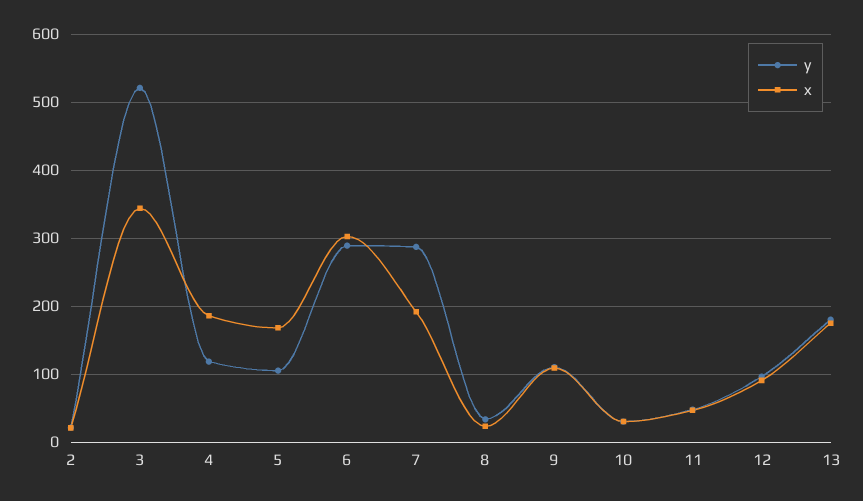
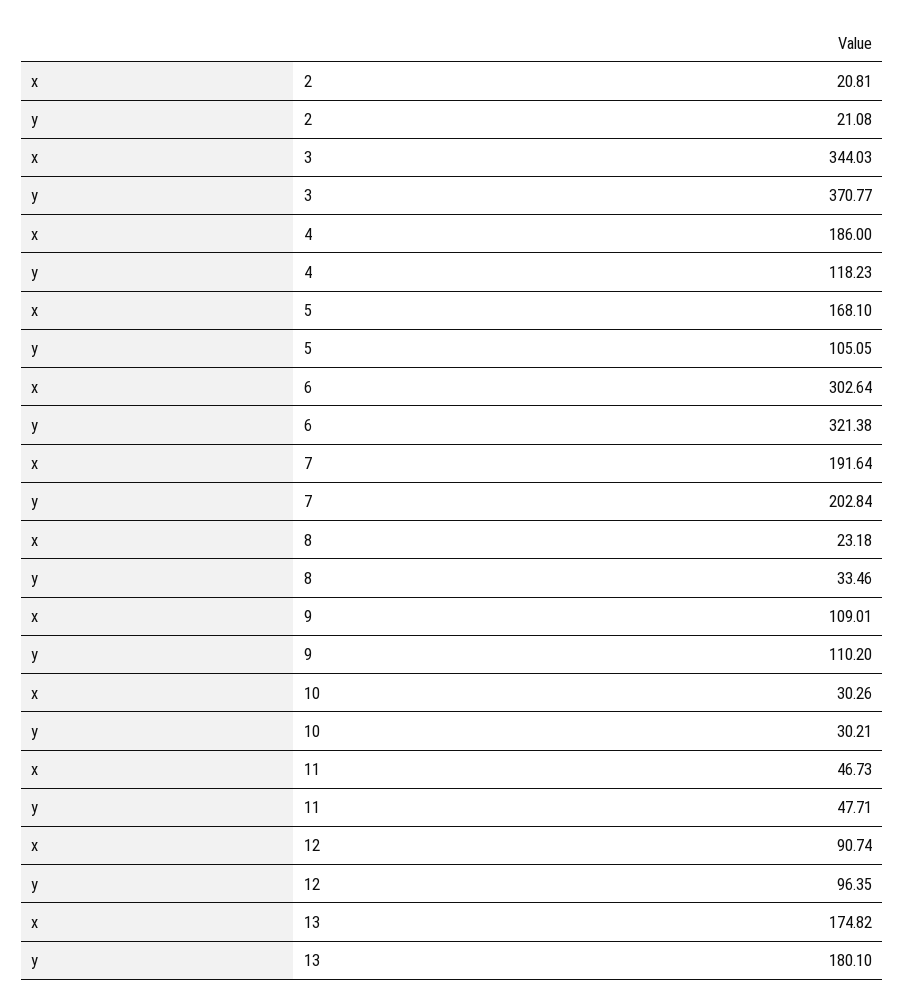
  {
    "y": {
      "2": 21.08,
-     "3": 520,
+     "3": 370.77,
      "4": 118.23,
      "5": 105.05,
-     "6": 290,
+     "6": 321.38,
-     "7": 290,
+     "7": 202.84,
      "8": 33.46,
      "9": 110.2,
      "10": 30.21,
      "11": 47.71,
      "12": 96.35,
      "13": 180.1
    },
    "x": {
      "2": 20.81,
      "3": 344.03,
      "4": 186,
      "5": 168.1,
      "6": 302.64,
      "7": 191.64,
      "8": 23.18,
      "9": 109.01,
      "10": 30.26,
      "11": 46.73,
      "12": 90.74,
      "13": 174.82
    }
  }

